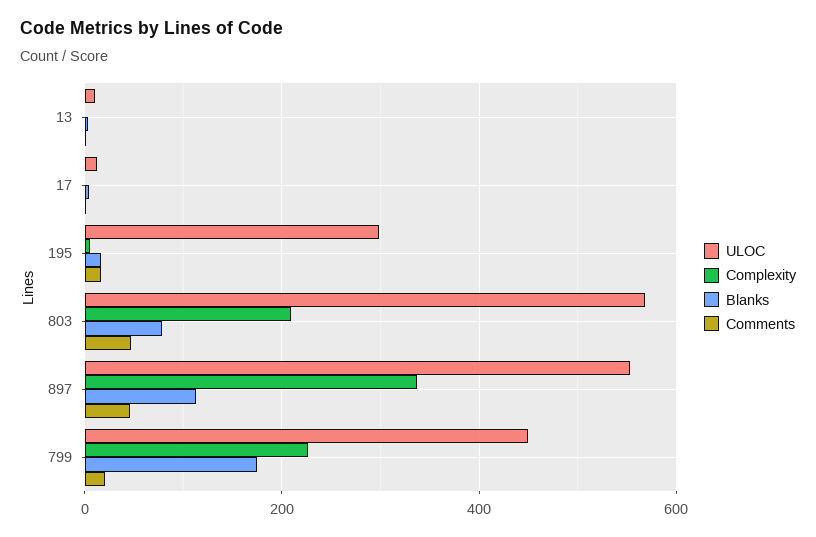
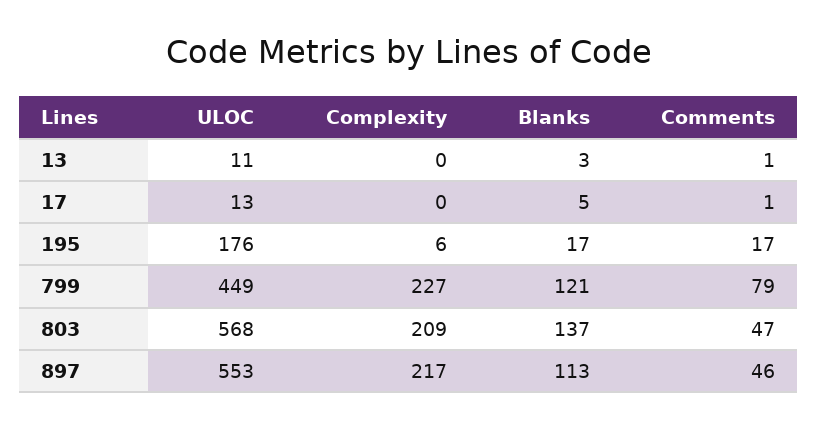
  {
    "ULOC": {
      "13": 11,
      "17": 13,
-     "195": 300,
+     "195": 176,
      "803": 568,
      "897": 553,
      "799": 449
    },
    "Complexity": {
      "13": 0,
      "17": 0,
      "195": 6,
      "803": 209,
-     "897": 340,
+     "897": 217,
      "799": 227
    },
    "Blanks": {
      "13": 3,
      "17": 5,
      "195": 17,
-     "803": 80,
+     "803": 137,
      "897": 113,
-     "799": 180
+     "799": 121
    },
    "Comments": {
      "13": 1,
      "17": 1,
      "195": 17,
      "803": 47,
      "897": 46,
-     "799": 20
+     "799": 79
    }
  }

